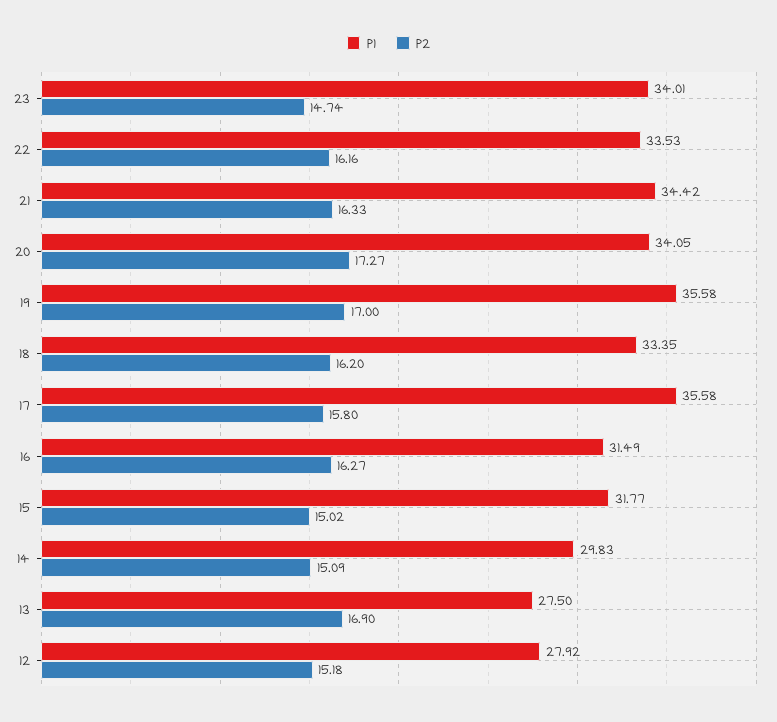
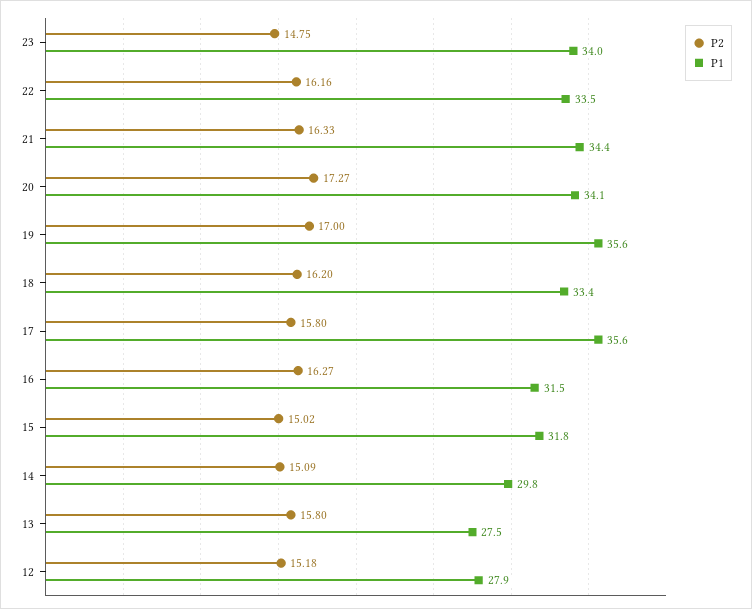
  {
    "P1": {
      "23": 34.01,
      "22": 33.53,
      "21": 34.42,
      "20": 34.05,
      "19": 35.58,
      "18": 33.35,
      "17": 35.58,
      "16": 31.49,
      "15": 31.77,
      "14": 29.83,
      "13": 27.5,
      "12": 27.92
    },
    "P2": {
-     "23": 14.74,
+     "23": 14.75,
      "22": 16.16,
      "21": 16.33,
      "20": 17.27,
      "19": 17,
      "18": 16.2,
      "17": 15.8,
      "16": 16.27,
      "15": 15.02,
      "14": 15.09,
-     "13": 16.9,
+     "13": 15.8,
      "12": 15.18
    }
  }

